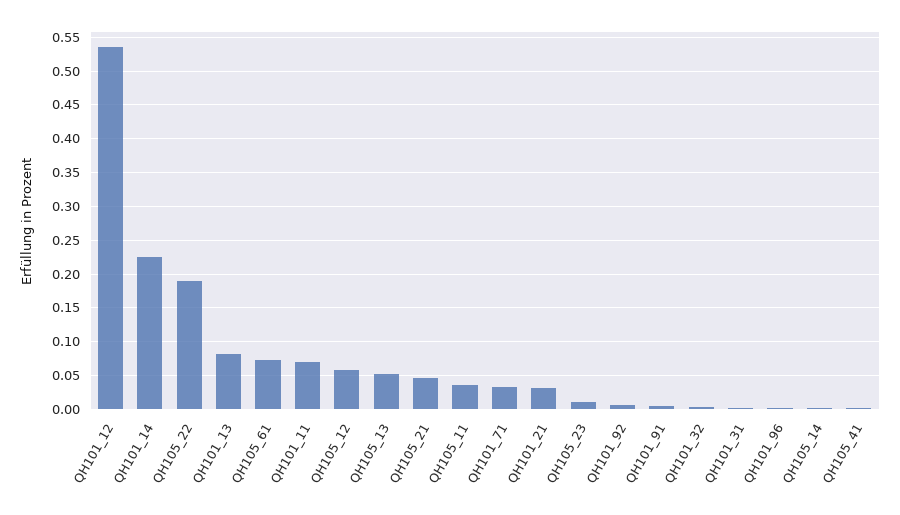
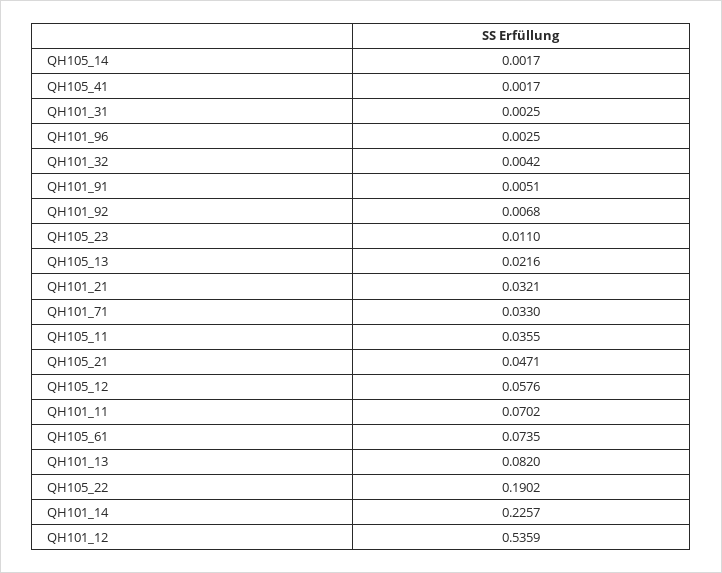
  {
    "QH101_12": 0.5359,
    "QH101_14": 0.2257,
    "QH105_22": 0.1902,
    "QH101_13": 0.082,
    "QH105_61": 0.0735,
    "QH101_11": 0.0702,
    "QH105_12": 0.0576,
-   "QH105_13": 0.05,
+   "QH105_13": 0.0216,
    "QH105_21": 0.0471,
    "QH105_11": 0.0355,
    "QH101_71": 0.033,
    "QH101_21": 0.0321,
    "QH105_23": 0.011,
    "QH101_92": 0.0068,
    "QH101_91": 0.0051,
    "QH101_32": 0.0042,
    "QH101_31": 0.0025,
    "QH101_96": 0.0025,
    "QH105_14": 0.0017,
    "QH105_41": 0.0017
  }

